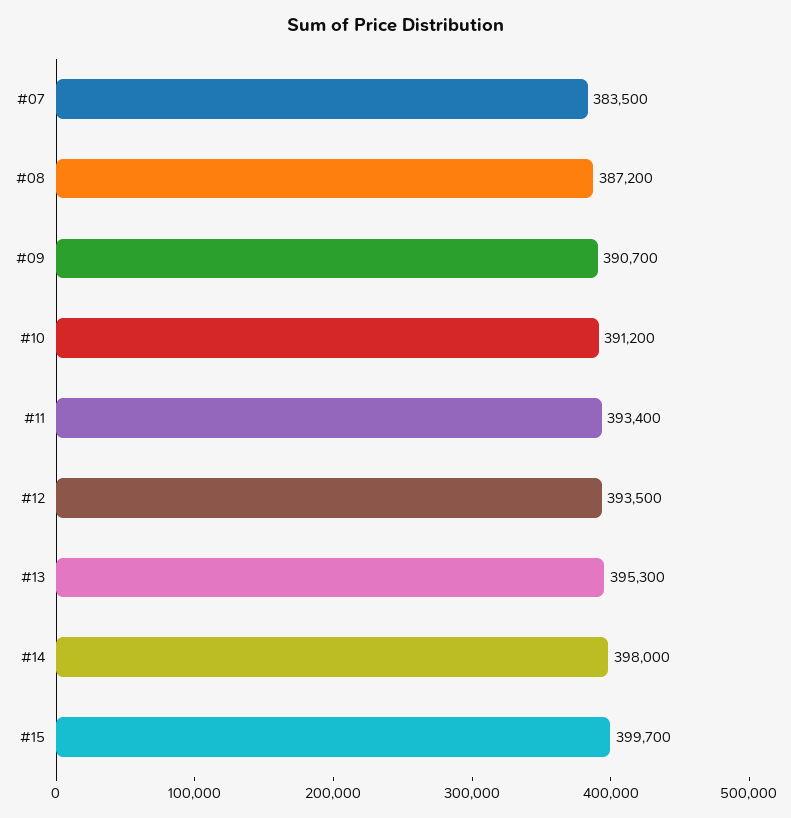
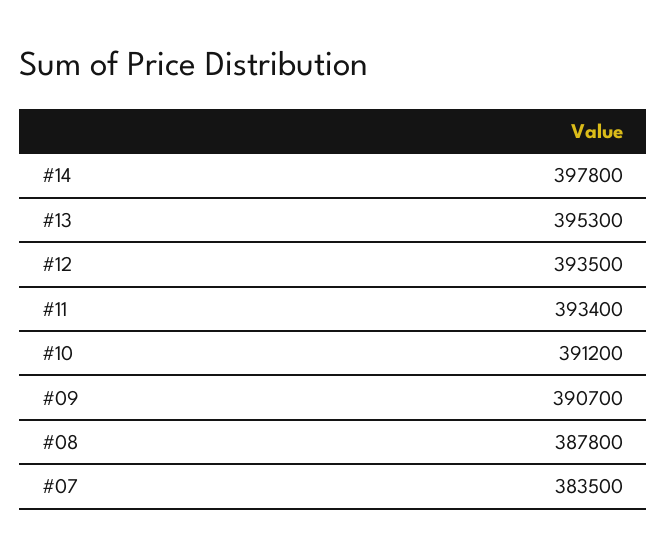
  {
    "#07": 383500,
-   "#08": 387200,
+   "#08": 387800,
    "#09": 390700,
    "#10": 391200,
    "#11": 393400,
    "#12": 393500,
    "#13": 395300,
-   "#14": 398000,
+   "#14": 397800
-   "#15": 399700
  }

